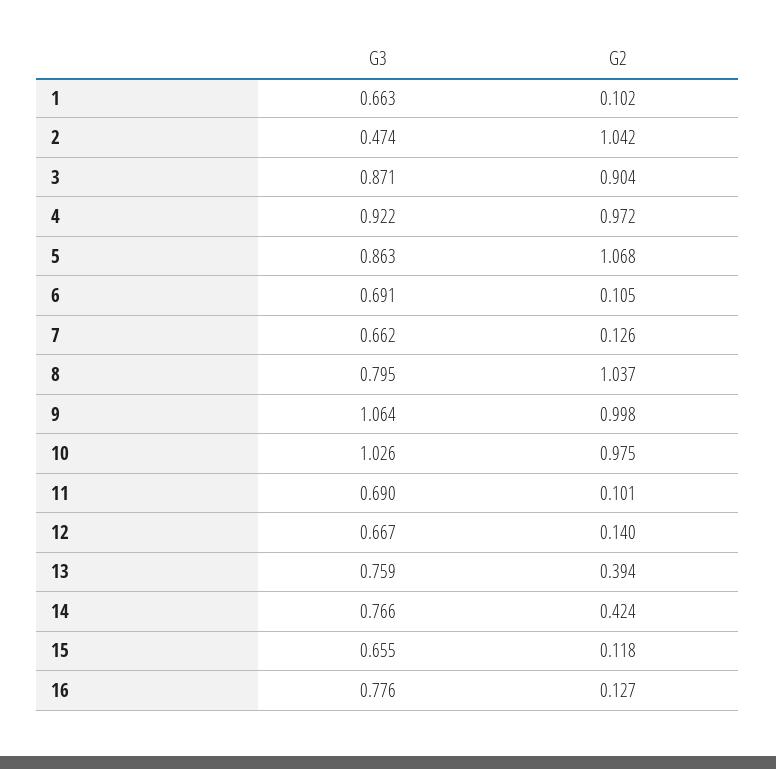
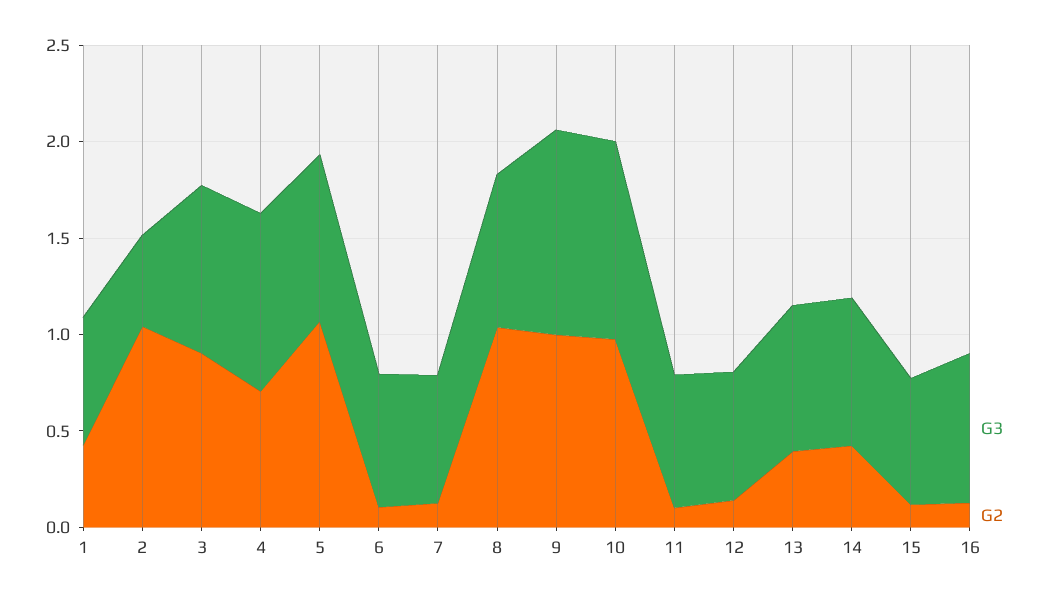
  {
    "G3": {
      "1": 0.663,
      "2": 0.474,
      "3": 0.871,
      "4": 0.922,
      "5": 0.863,
      "6": 0.691,
      "7": 0.662,
      "8": 0.795,
      "9": 1.064,
      "10": 1.026,
      "11": 0.69,
      "12": 0.667,
      "13": 0.759,
      "14": 0.766,
      "15": 0.655,
      "16": 0.776
    },
    "G2": {
-     "1": 0.102,
+     "1": 0.4,
      "2": 1.042,
      "3": 0.904,
-     "4": 0.972,
+     "4": 0.7,
      "5": 1.068,
      "6": 0.105,
      "7": 0.126,
      "8": 1.037,
      "9": 0.998,
      "10": 0.975,
      "11": 0.101,
      "12": 0.14,
      "13": 0.394,
      "14": 0.424,
      "15": 0.118,
      "16": 0.127
    }
  }

